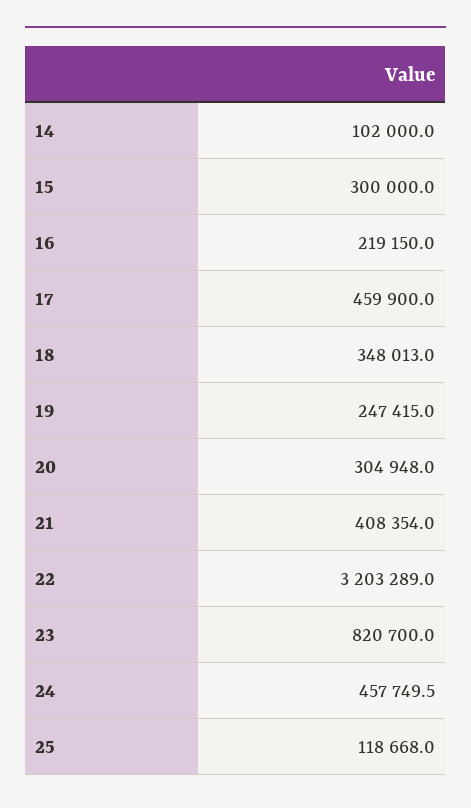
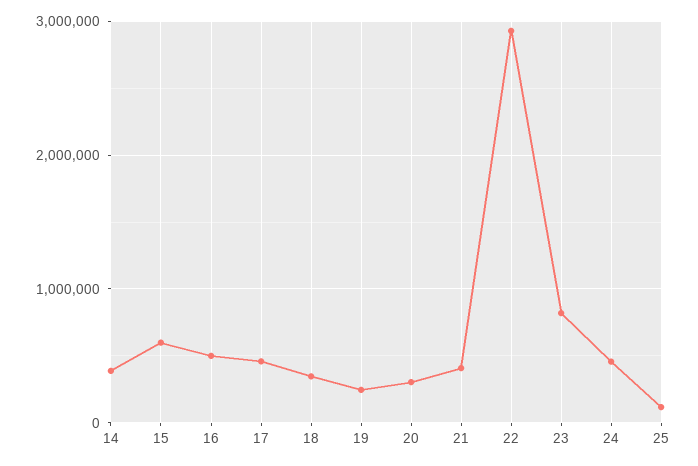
  {
-   "14": 102000,
+   "14": 400000,
-   "15": 300000,
+   "15": 600000,
-   "16": 219150,
+   "16": 500000,
    "17": 459900,
    "18": 348013,
    "19": 247415,
    "20": 304948,
    "21": 408354,
-   "22": 3203289,
+   "22": 2900000,
    "23": 820700,
    "24": 457749.5,
    "25": 118668
  }

